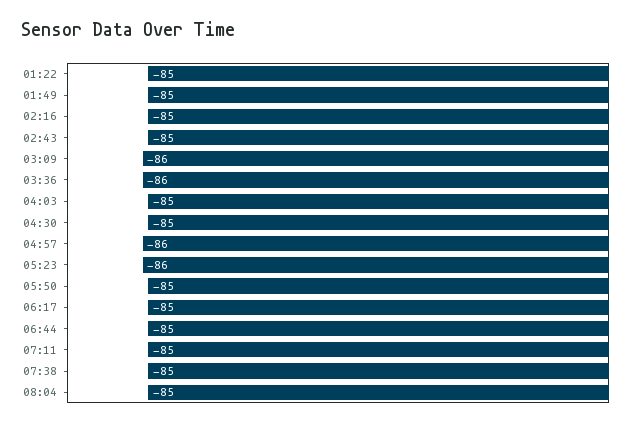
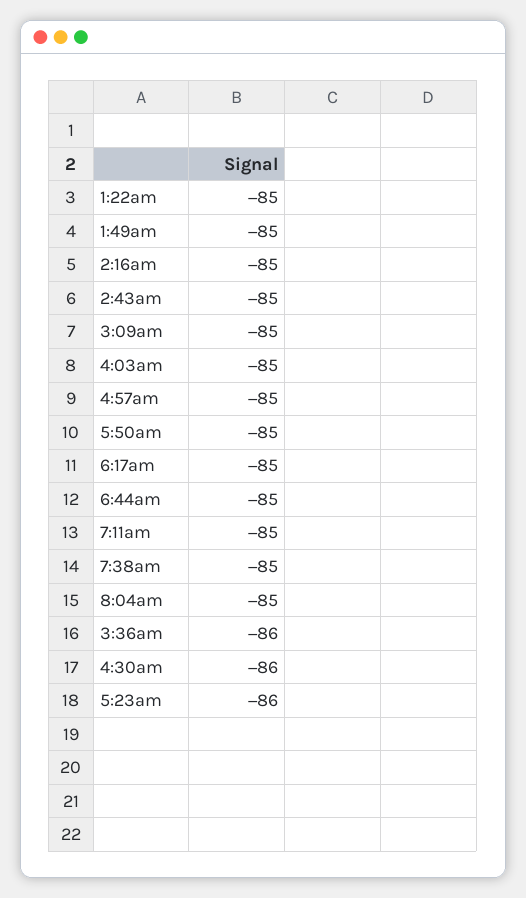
  {
    "01:22": -85,
    "01:49": -85,
    "02:16": -85,
    "02:43": -85,
-   "03:09": -86,
+   "03:09": -85,
    "03:36": -86,
    "04:03": -85,
-   "04:30": -85,
+   "04:30": -86,
-   "04:57": -86,
+   "04:57": -85,
    "05:23": -86,
    "05:50": -85,
    "06:17": -85,
    "06:44": -85,
    "07:11": -85,
    "07:38": -85,
    "08:04": -85
  }

